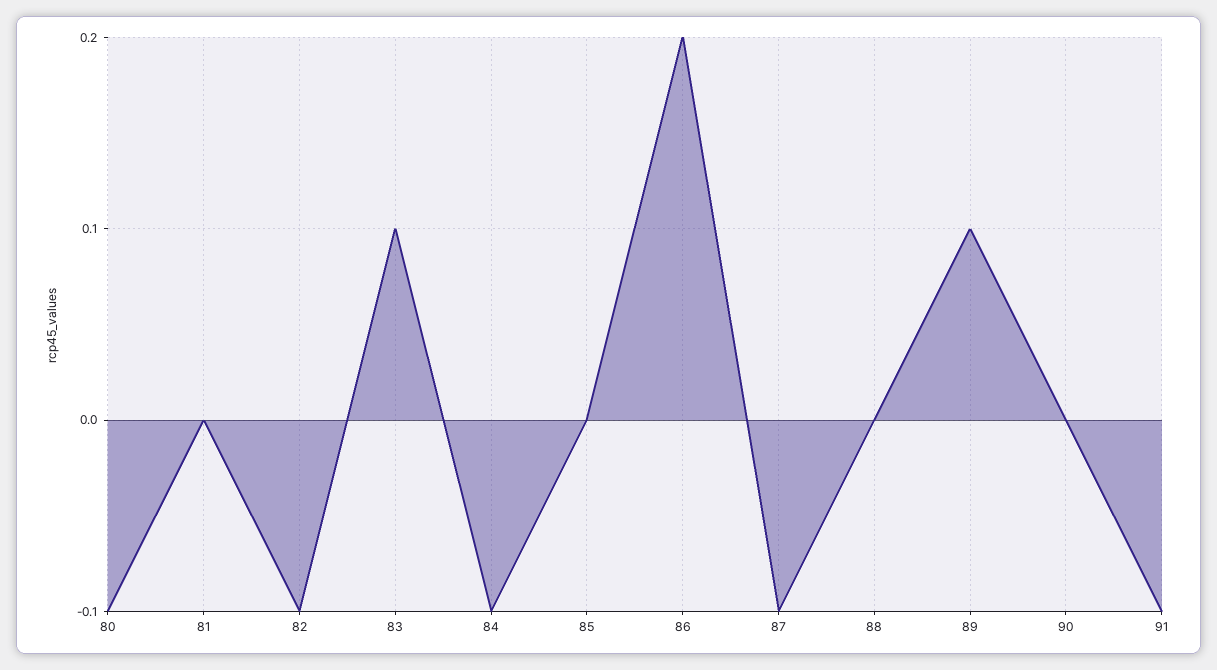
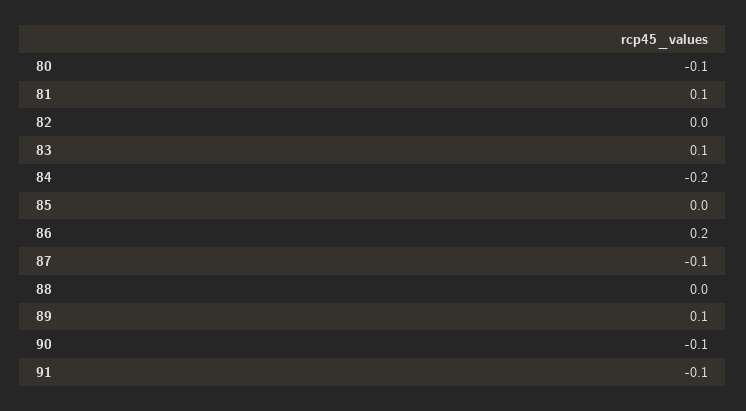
  {
    "80": -0.1,
-   "81": 0,
+   "81": 0.1,
-   "82": -0.1,
+   "82": 0,
    "83": 0.1,
-   "84": -0.1,
+   "84": -0.2,
    "85": 0,
    "86": 0.2,
    "87": -0.1,
    "88": 0,
    "89": 0.1,
-   "90": 0,
+   "90": -0.1,
    "91": -0.1
  }

